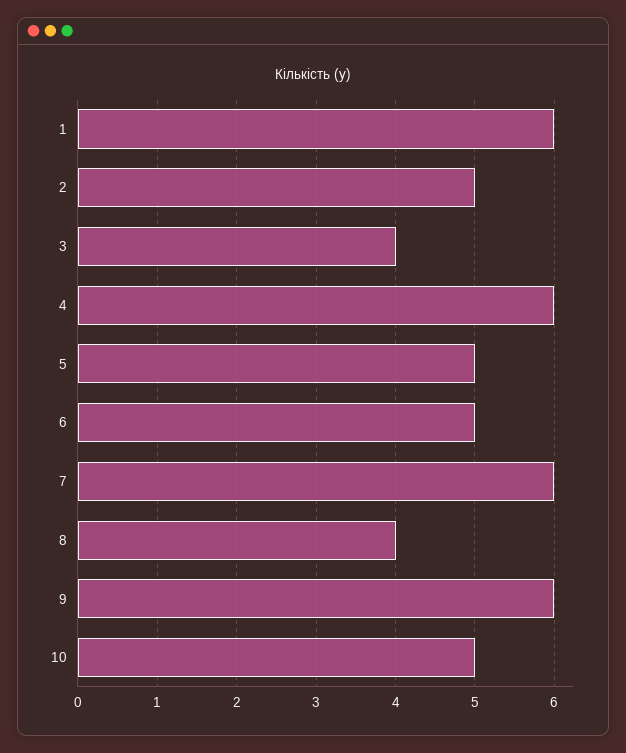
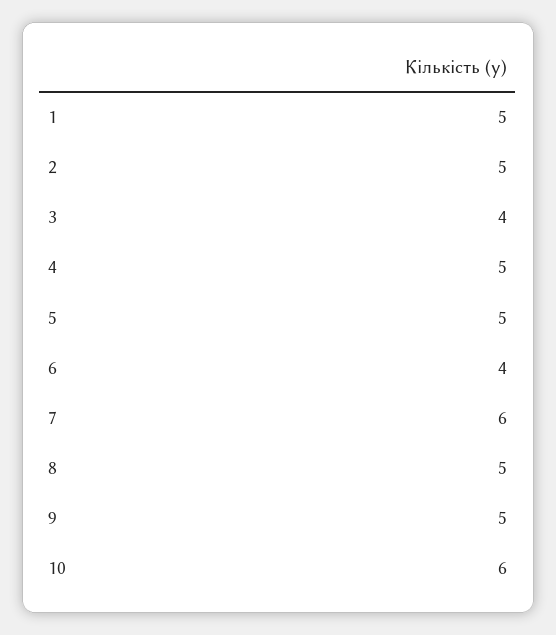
  {
-   "1": 6,
+   "1": 5,
    "2": 5,
    "3": 4,
-   "4": 6,
+   "4": 5,
    "5": 5,
-   "6": 5,
+   "6": 4,
    "7": 6,
-   "8": 4,
+   "8": 5,
-   "9": 6,
+   "9": 5,
-   "10": 5
+   "10": 6
  }

